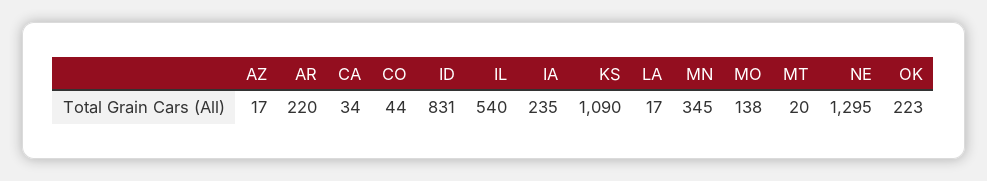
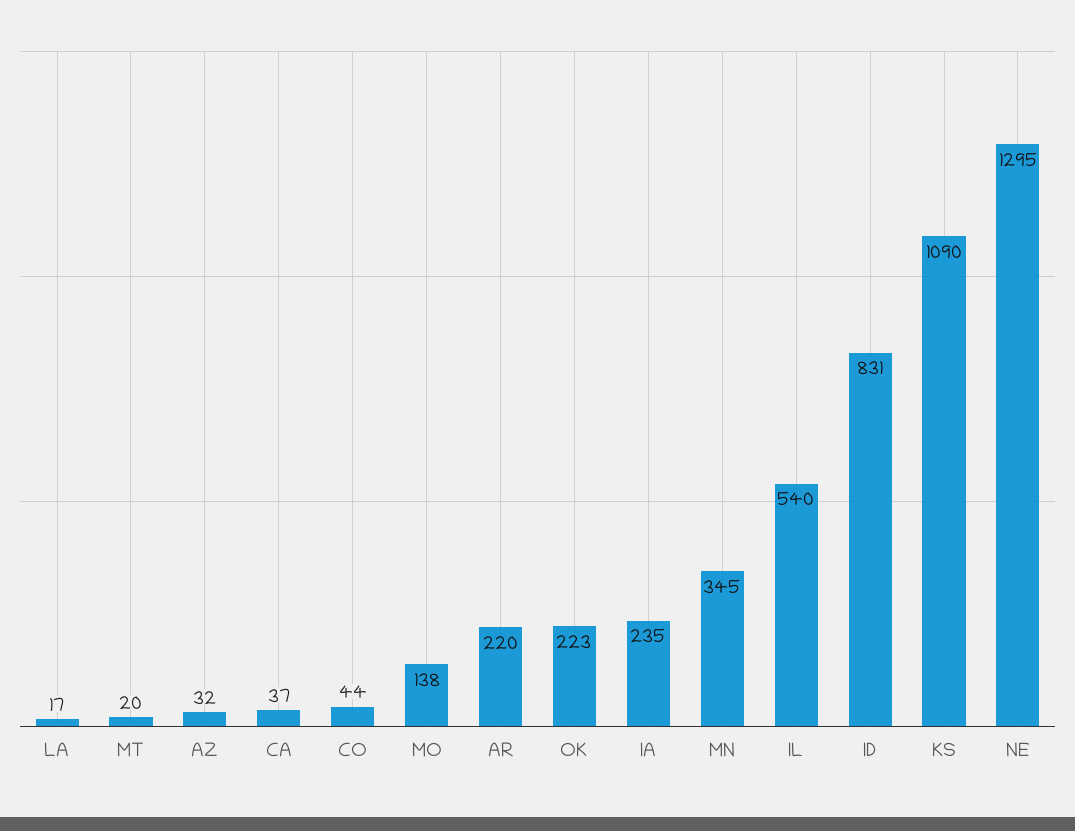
  {
-   "AZ": 17,
+   "AZ": 32,
    "AR": 220,
-   "CA": 34,
+   "CA": 37,
    "CO": 44,
    "ID": 831,
    "IL": 540,
    "IA": 235,
    "KS": 1090,
    "LA": 17,
    "MN": 345,
    "MO": 138,
    "MT": 20,
    "NE": 1295,
    "OK": 223
  }

